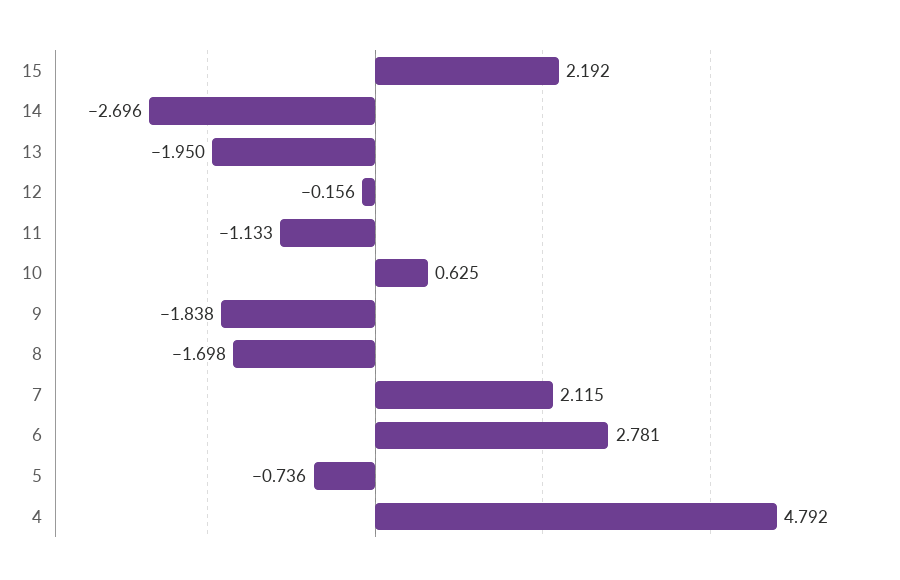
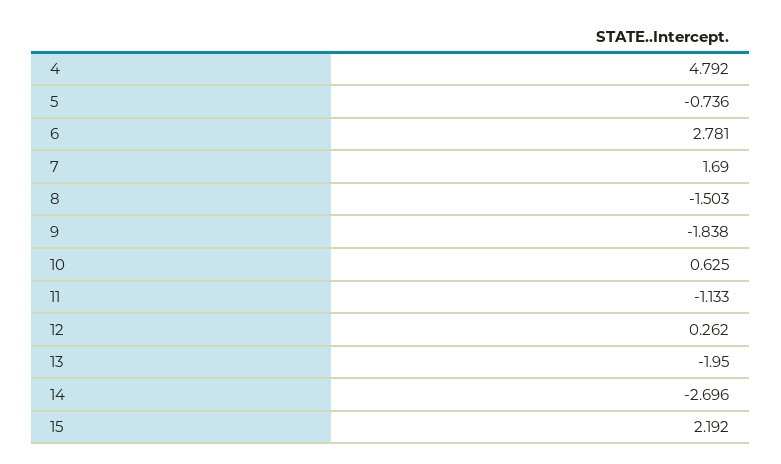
  {
    "15": 2.192,
    "14": -2.696,
    "13": -1.95,
-   "12": -0.156,
+   "12": 0.262,
    "11": -1.133,
    "10": 0.625,
    "9": -1.838,
-   "8": -1.698,
+   "8": -1.503,
-   "7": 2.115,
+   "7": 1.69,
    "6": 2.781,
    "5": -0.736,
    "4": 4.792
  }

